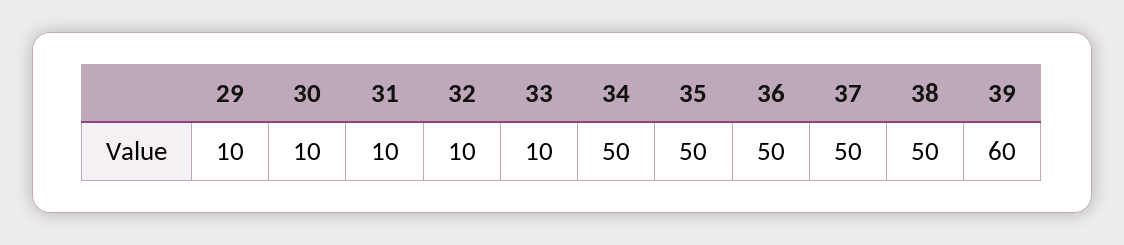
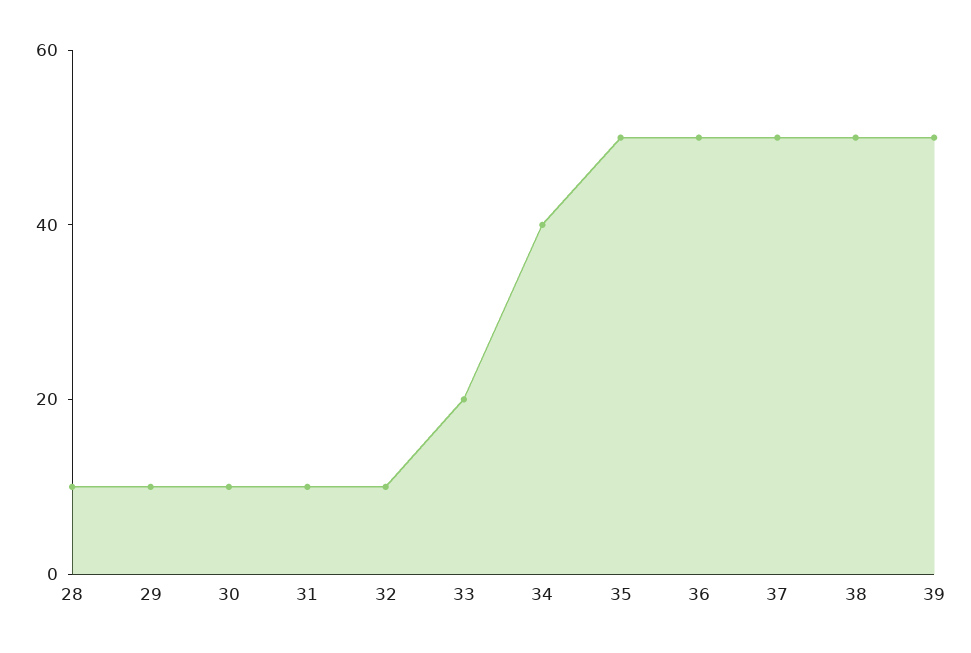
  {
    "29": 10,
    "30": 10,
    "31": 10,
    "32": 10,
-   "33": 10,
+   "33": 20,
-   "34": 50,
+   "34": 40,
    "35": 50,
    "36": 50,
    "37": 50,
    "38": 50,
-   "39": 60
+   "39": 50,
+   "28": 10
  }

